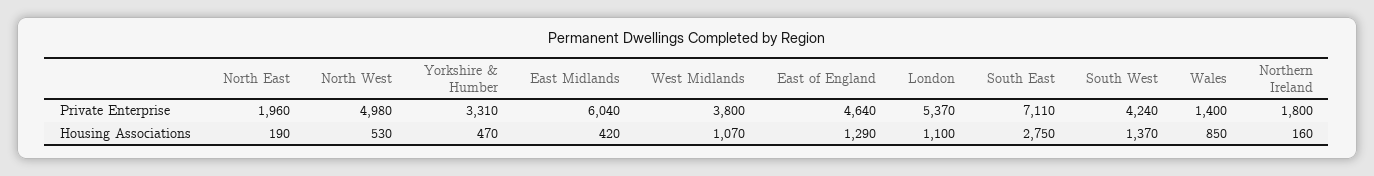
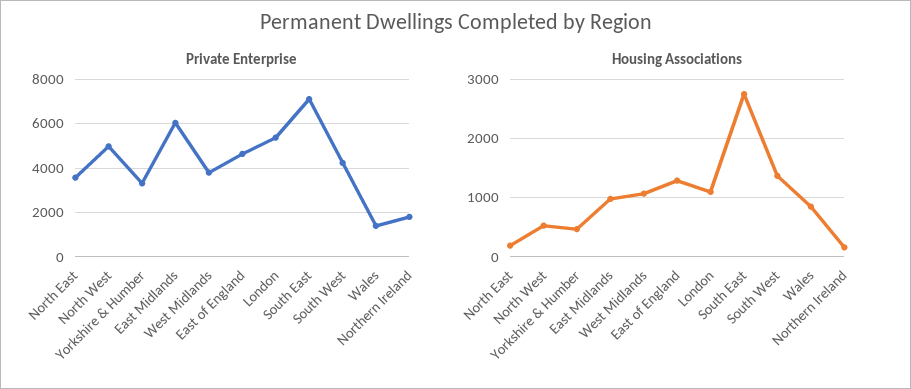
  {
    "Private Enterprise": {
-     "North East": 1960,
+     "North East": 3500,
      "North West": 4980,
      "Yorkshire & Humber": 3310,
      "East Midlands": 6040,
      "West Midlands": 3800,
      "East of England": 4640,
      "London": 5370,
      "South East": 7110,
      "South West": 4240,
      "Wales": 1400,
      "Northern Ireland": 1800
    },
    "Housing Associations": {
      "North East": 190,
      "North West": 530,
      "Yorkshire & Humber": 470,
-     "East Midlands": 420,
+     "East Midlands": 1000,
      "West Midlands": 1070,
      "East of England": 1290,
      "London": 1100,
      "South East": 2750,
      "South West": 1370,
      "Wales": 850,
      "Northern Ireland": 160
    }
  }

